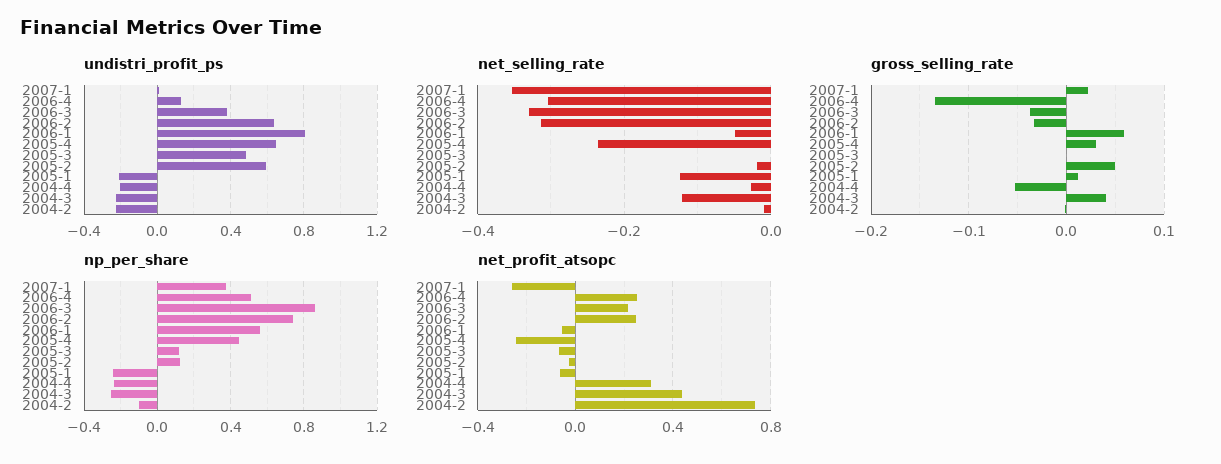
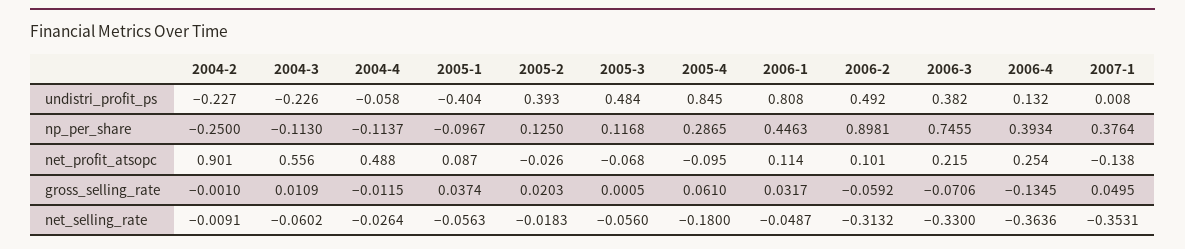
  {
    "undistri_profit_ps": {
      "2007-1": 0.008,
      "2006-4": 0.132,
      "2006-3": 0.382,
-     "2006-2": 0.65,
+     "2006-2": 0.492,
      "2006-1": 0.808,
-     "2005-4": 0.65,
+     "2005-4": 0.845,
      "2005-3": 0.484,
-     "2005-2": 0.6,
+     "2005-2": 0.393,
-     "2005-1": -0.2,
+     "2005-1": -0.404,
-     "2004-4": -0.2,
+     "2004-4": -0.058,
      "2004-3": -0.226,
      "2004-2": -0.227
    },
    "net_selling_rate": {
      "2007-1": -0.3531,
-     "2006-4": -0.3,
+     "2006-4": -0.3636,
      "2006-3": -0.33,
      "2006-2": -0.3132,
      "2006-1": -0.0487,
-     "2005-4": -0.24,
+     "2005-4": -0.18,
-     "2005-3": 0,
+     "2005-3": -0.056,
      "2005-2": -0.0183,
-     "2005-1": -0.12,
+     "2005-1": -0.0563,
      "2004-4": -0.0264,
-     "2004-3": -0.12,
+     "2004-3": -0.0602,
      "2004-2": -0.0091
    },
    "gross_selling_rate": {
-     "2007-1": 0.02,
+     "2007-1": 0.0495,
      "2006-4": -0.1345,
-     "2006-3": -0.04,
+     "2006-3": -0.0706,
-     "2006-2": -0.03,
+     "2006-2": -0.0592,
-     "2006-1": 0.06,
+     "2006-1": 0.0317,
-     "2005-4": 0.03,
+     "2005-4": 0.061,
      "2005-3": 0.0005,
-     "2005-2": 0.05,
+     "2005-2": 0.0203,
-     "2005-1": 0.01,
+     "2005-1": 0.0374,
-     "2004-4": -0.05,
+     "2004-4": -0.0115,
-     "2004-3": 0.04,
+     "2004-3": 0.0109,
      "2004-2": -0.001
    },
    "np_per_share": {
      "2007-1": 0.3764,
-     "2006-4": 0.5,
+     "2006-4": 0.3934,
-     "2006-3": 0.85,
+     "2006-3": 0.7455,
-     "2006-2": 0.75,
+     "2006-2": 0.8981,
-     "2006-1": 0.55,
+     "2006-1": 0.4463,
-     "2005-4": 0.45,
+     "2005-4": 0.2865,
      "2005-3": 0.1168,
      "2005-2": 0.125,
-     "2005-1": -0.25,
+     "2005-1": -0.0967,
-     "2004-4": -0.25,
+     "2004-4": -0.1137,
-     "2004-3": -0.25,
+     "2004-3": -0.113,
-     "2004-2": -0.1
+     "2004-2": -0.25
    },
    "net_profit_atsopc": {
-     "2007-1": -0.25,
+     "2007-1": -0.138,
      "2006-4": 0.254,
      "2006-3": 0.215,
-     "2006-2": 0.25,
+     "2006-2": 0.101,
-     "2006-1": -0.05,
+     "2006-1": 0.114,
-     "2005-4": -0.25,
+     "2005-4": -0.095,
      "2005-3": -0.068,
      "2005-2": -0.026,
-     "2005-1": -0.05,
+     "2005-1": 0.087,
-     "2004-4": 0.3,
+     "2004-4": 0.488,
-     "2004-3": 0.45,
+     "2004-3": 0.556,
-     "2004-2": 0.75
+     "2004-2": 0.901
    }
  }

